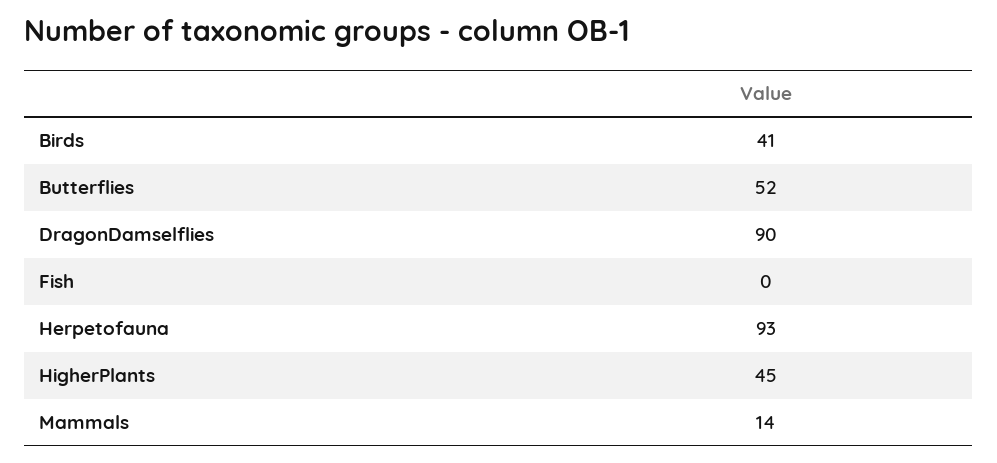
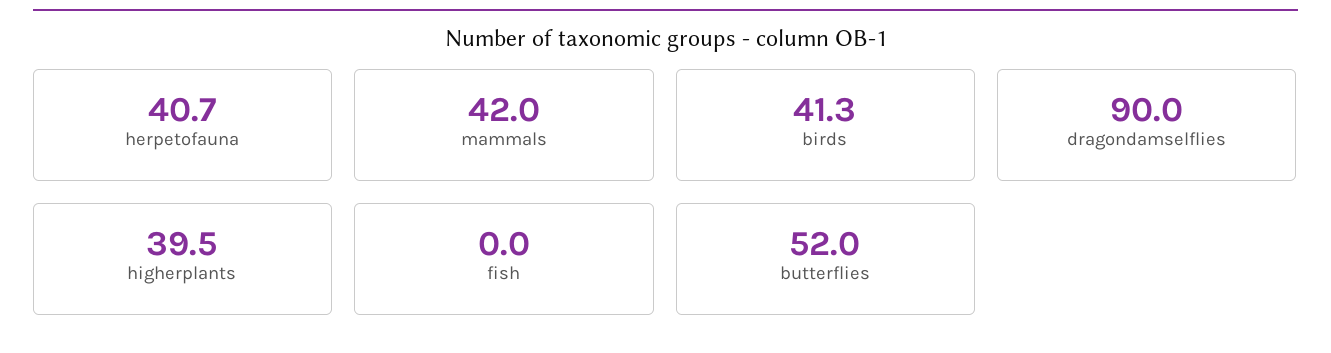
  {
    "Birds": 41.3,
    "Butterflies": 52,
    "DragonDamselflies": 90,
    "Fish": 0,
-   "Herpetofauna": 93,
+   "Herpetofauna": 40.7,
-   "HigherPlants": 45,
+   "HigherPlants": 39.5,
-   "Mammals": 14
+   "Mammals": 42
  }

